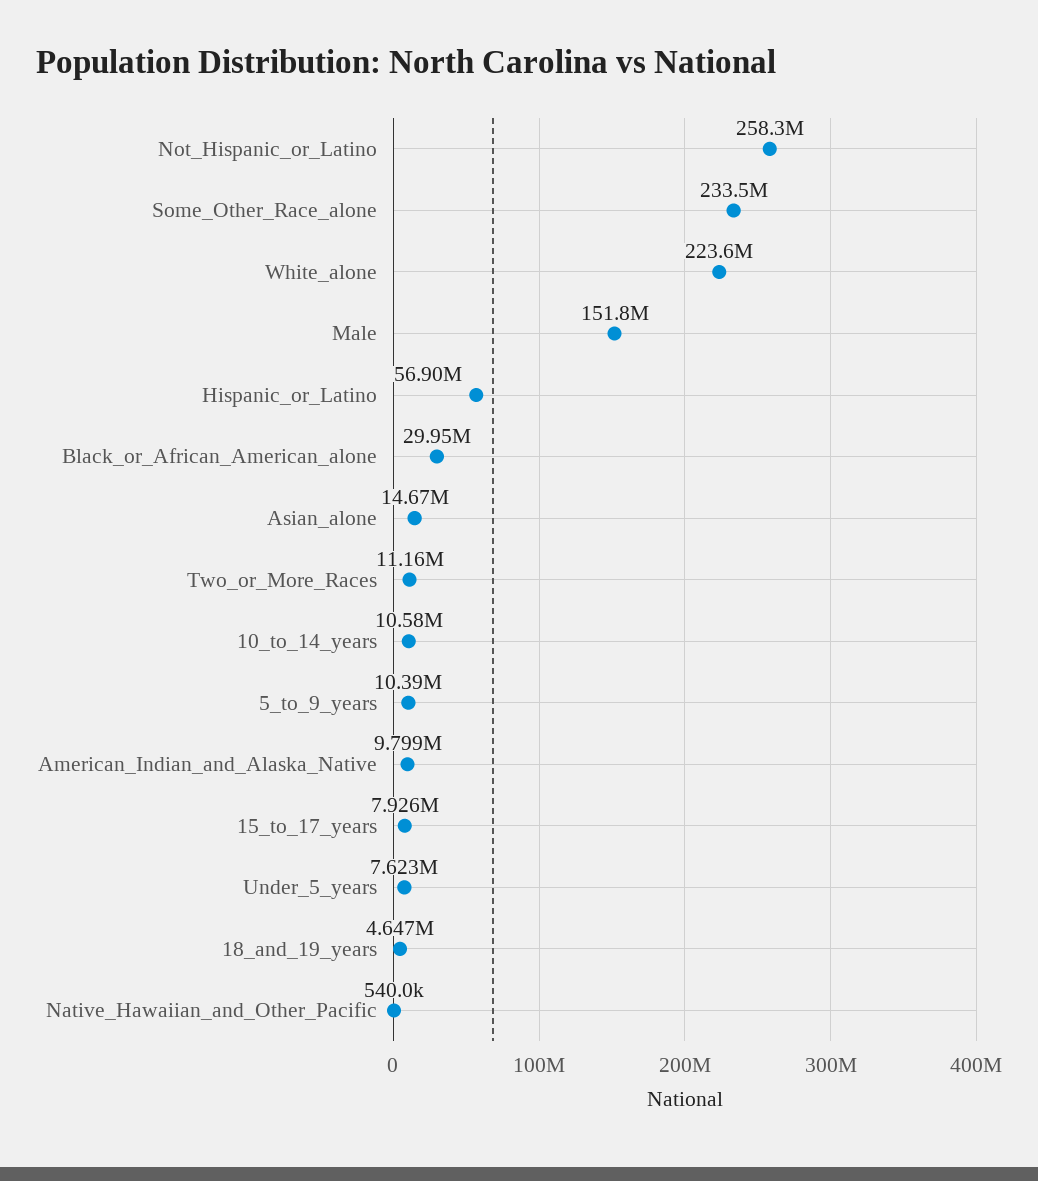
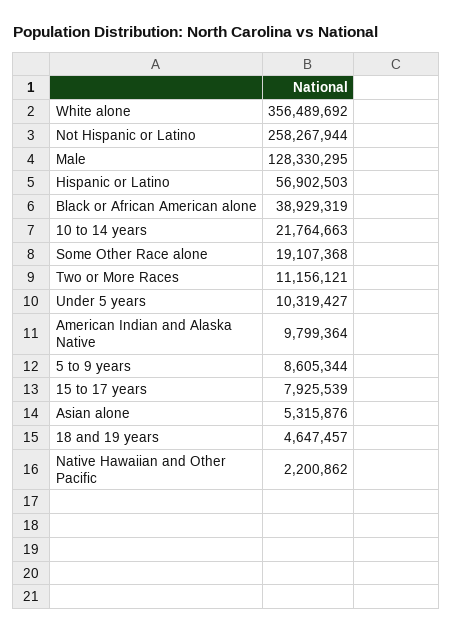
  {
    "Not_Hispanic_or_Latino": 258267944,
-   "Some_Other_Race_alone": 233500000,
+   "Some_Other_Race_alone": 19107368,
-   "White_alone": 223600000,
+   "White_alone": 356489692,
-   "Male": 151800000,
+   "Male": 128330295,
    "Hispanic_or_Latino": 56902503,
-   "Black_or_African_American_alone": 29950000,
+   "Black_or_African_American_alone": 38929319,
-   "Asian_alone": 14670000,
+   "Asian_alone": 5315876,
    "Two_or_More_Races": 11156121,
-   "10_to_14_years": 10580000,
+   "10_to_14_years": 21764663,
-   "5_to_9_years": 10390000,
+   "5_to_9_years": 8605344,
    "American_Indian_and_Alaska_Native": 9799364,
    "15_to_17_years": 7925539,
-   "Under_5_years": 7623000,
+   "Under_5_years": 10319427,
    "18_and_19_years": 4647457,
-   "Native_Hawaiian_and_Other_Pacific": 540000
+   "Native_Hawaiian_and_Other_Pacific": 2200862
  }

